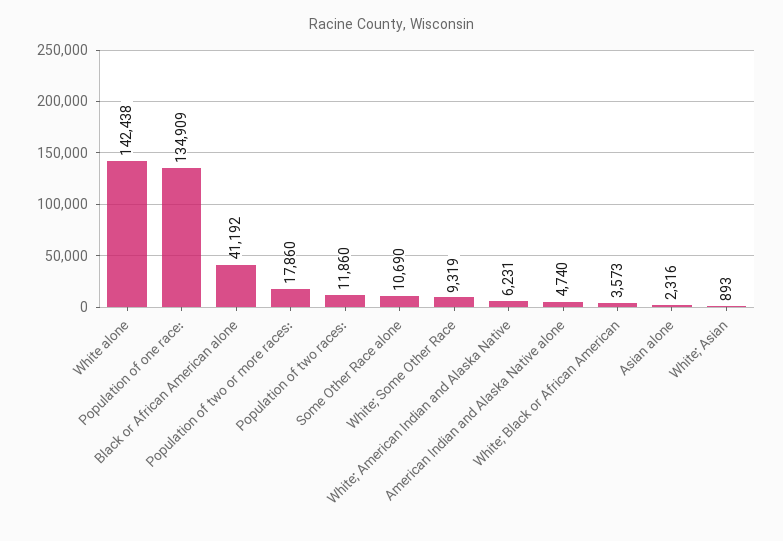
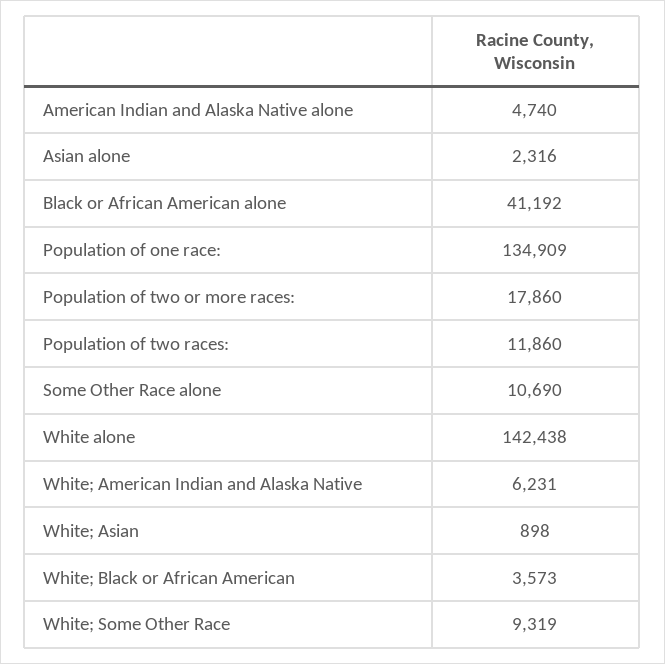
  {
    "White alone": 142438,
    "Population of one race:": 134909,
    "Black or African American alone": 41192,
    "Population of two or more races:": 17860,
    "Population of two races:": 11860,
    "Some Other Race alone": 10690,
    "White; Some Other Race": 9319,
    "White; American Indian and Alaska Native": 6231,
    "American Indian and Alaska Native alone": 4740,
    "White; Black or African American": 3573,
    "Asian alone": 2316,
-   "White; Asian": 893
+   "White; Asian": 898
  }

